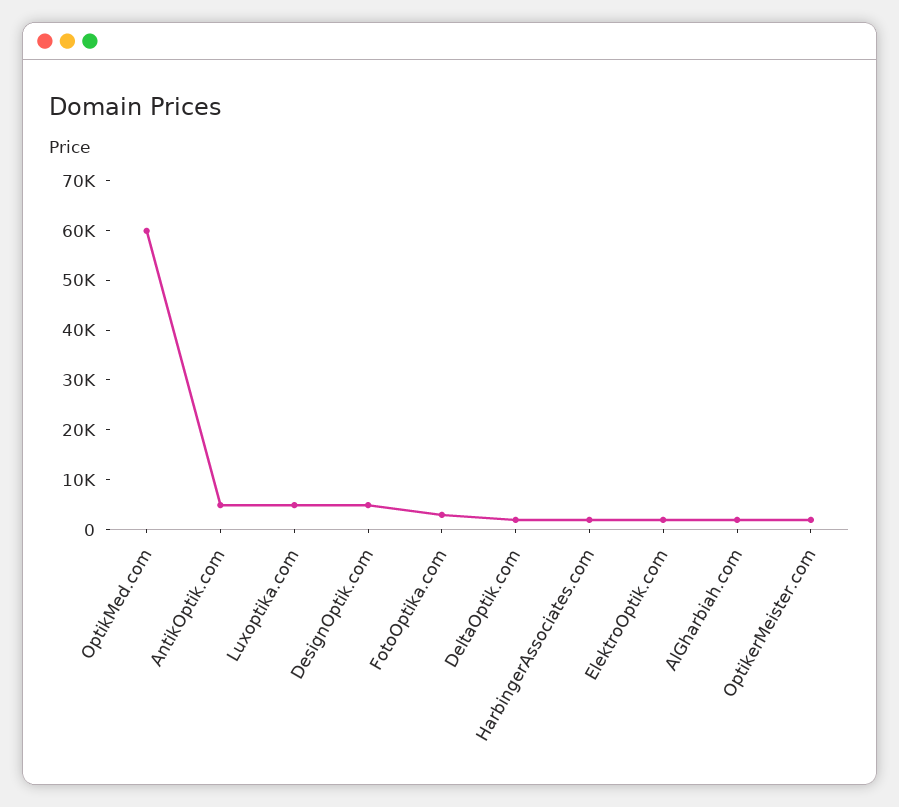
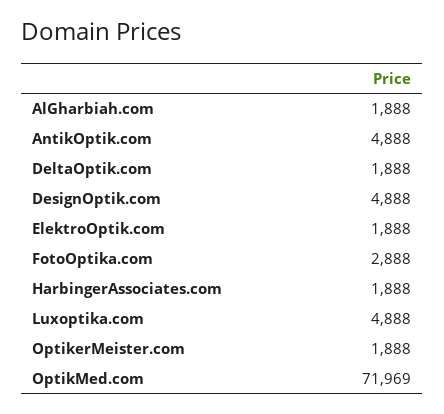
  {
-   "OptikMed.com": 60000,
+   "OptikMed.com": 71969,
    "AntikOptik.com": 4888,
    "Luxoptika.com": 4888,
    "DesignOptik.com": 4888,
    "FotoOptika.com": 2888,
    "DeltaOptik.com": 1888,
    "HarbingerAssociates.com": 1888,
    "ElektroOptik.com": 1888,
    "AlGharbiah.com": 1888,
    "OptikerMeister.com": 1888
  }

